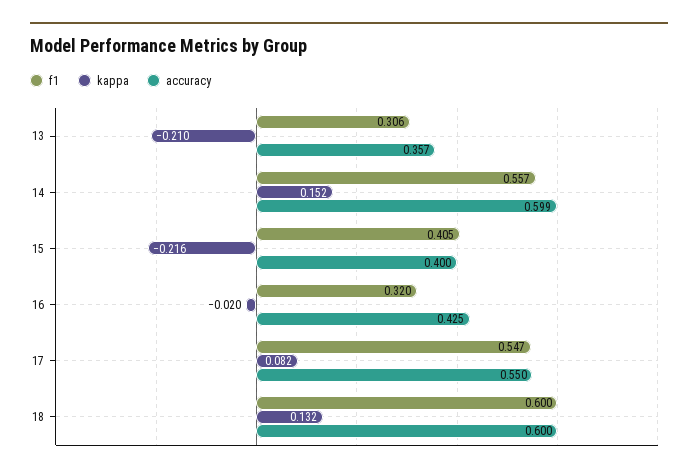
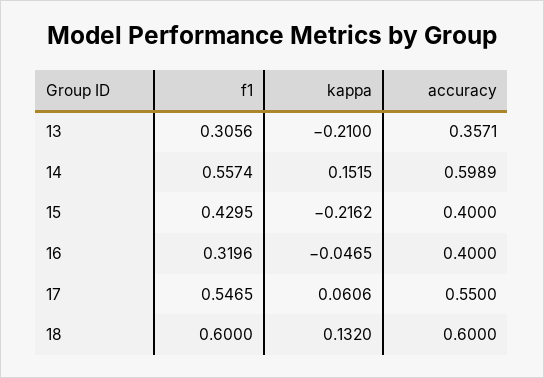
  {
    "f1": {
      "13": 0.3056,
      "14": 0.5574,
-     "15": 0.405,
+     "15": 0.4295,
      "16": 0.3196,
      "17": 0.5465,
      "18": 0.6
    },
    "kappa": {
      "13": -0.21,
      "14": 0.1515,
      "15": -0.2162,
-     "16": -0.02,
+     "16": -0.0465,
-     "17": 0.082,
+     "17": 0.0606,
      "18": 0.132
    },
    "accuracy": {
      "13": 0.3571,
      "14": 0.5989,
      "15": 0.4,
-     "16": 0.425,
+     "16": 0.4,
      "17": 0.55,
      "18": 0.6
    }
  }

